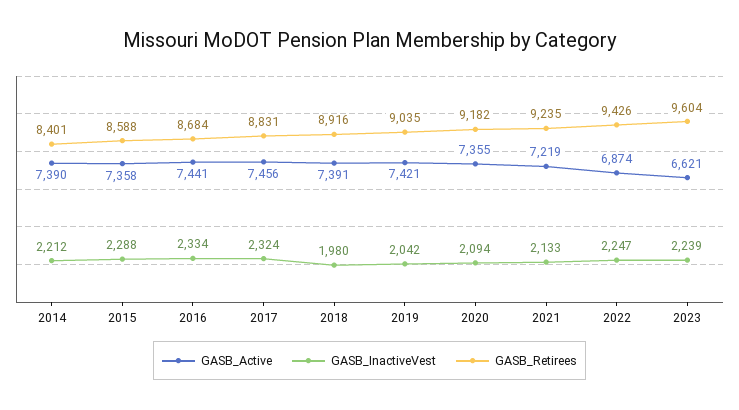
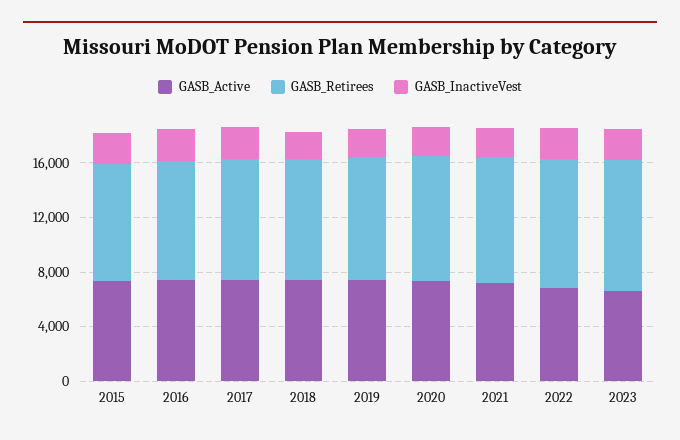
  {
    "GASB_Active": {
-     "2014": 7390,
      "2015": 7358,
      "2016": 7441,
      "2017": 7456,
      "2018": 7391,
      "2019": 7421,
      "2020": 7355,
      "2021": 7219,
      "2022": 6874,
      "2023": 6621
    },
    "GASB_InactiveVest": {
-     "2014": 2212,
      "2015": 2288,
      "2016": 2334,
      "2017": 2324,
      "2018": 1980,
      "2019": 2042,
      "2020": 2094,
      "2021": 2133,
      "2022": 2247,
      "2023": 2239
    },
    "GASB_Retirees": {
-     "2014": 8401,
      "2015": 8588,
      "2016": 8684,
      "2017": 8831,
      "2018": 8916,
      "2019": 9035,
      "2020": 9182,
      "2021": 9235,
      "2022": 9426,
      "2023": 9604
    }
  }

